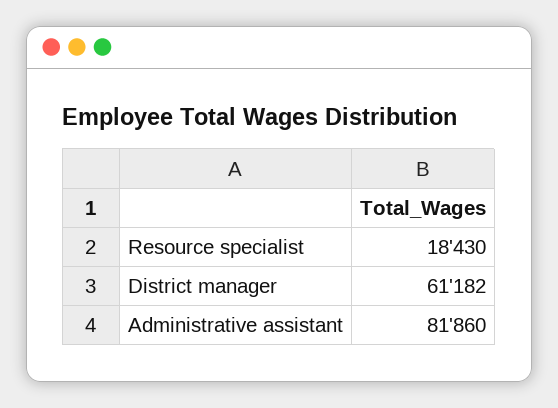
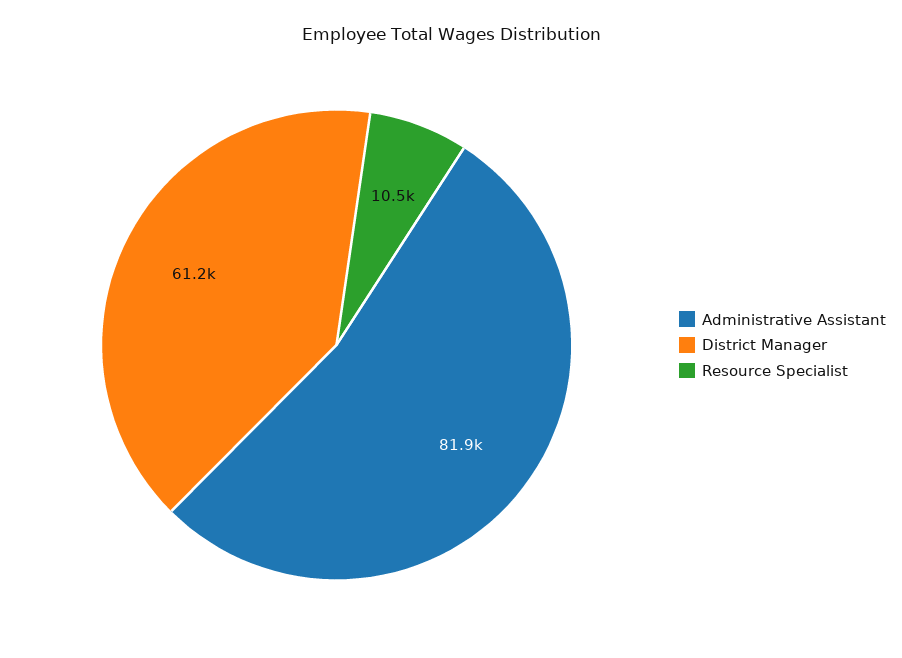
  {
-   "Resource specialist": 18430,
+   "Resource specialist": 10500,
    "District manager": 61182,
    "Administrative assistant": 81860
  }

